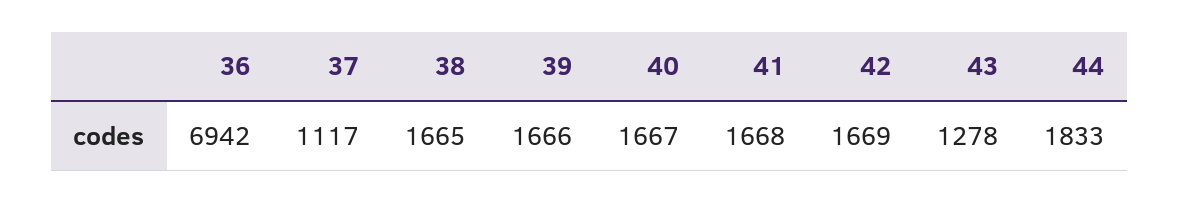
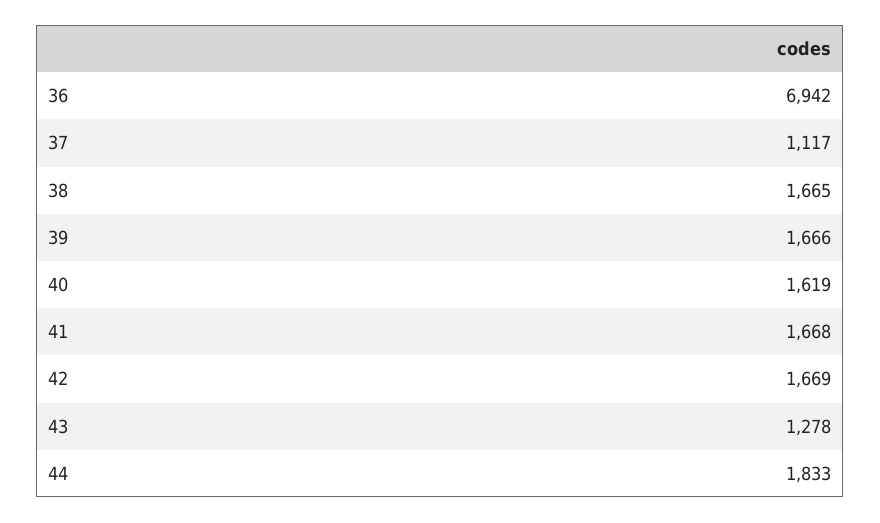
  {
    "36": 6942,
    "37": 1117,
    "38": 1665,
    "39": 1666,
-   "40": 1667,
+   "40": 1619,
    "41": 1668,
    "42": 1669,
    "43": 1278,
    "44": 1833
  }

